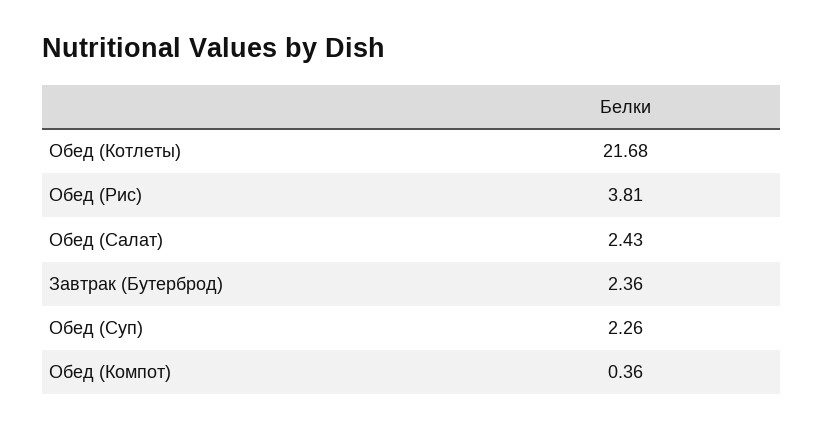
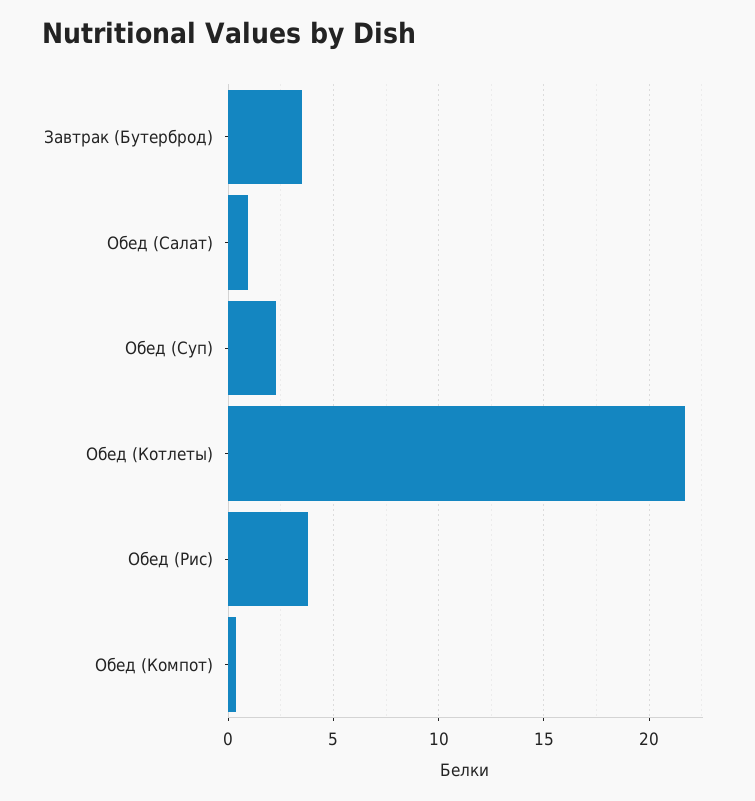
  {
    "Обед (Котлеты)": 21.68,
    "Обед (Рис)": 3.81,
-   "Обед (Салат)": 2.43,
+   "Обед (Салат)": 1,
-   "Завтрак (Бутерброд)": 2.36,
+   "Завтрак (Бутерброд)": 3.5,
    "Обед (Суп)": 2.26,
    "Обед (Компот)": 0.36
  }

